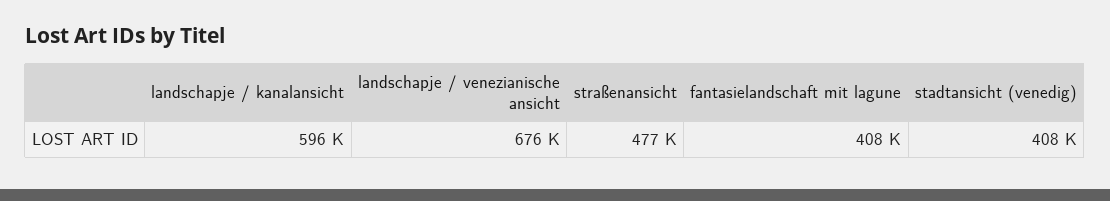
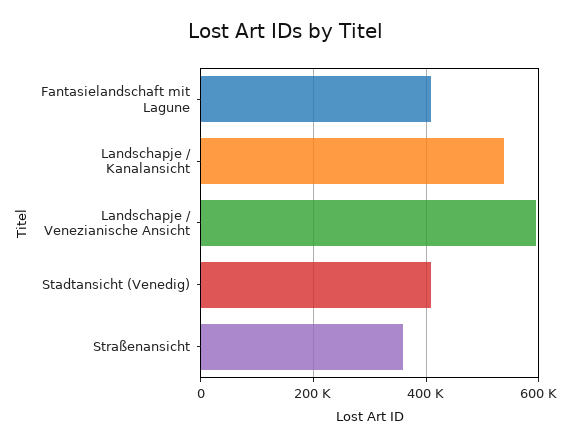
  {
-   "landschapje / kanalansicht": 596000,
+   "landschapje / kanalansicht": 540000,
-   "landschapje / venezianische ansicht": 676000,
+   "landschapje / venezianische ansicht": 600000,
-   "straßenansicht": 477000,
+   "straßenansicht": 360000,
    "fantasielandschaft mit lagune": 408000,
    "stadtansicht (venedig)": 408000
  }

